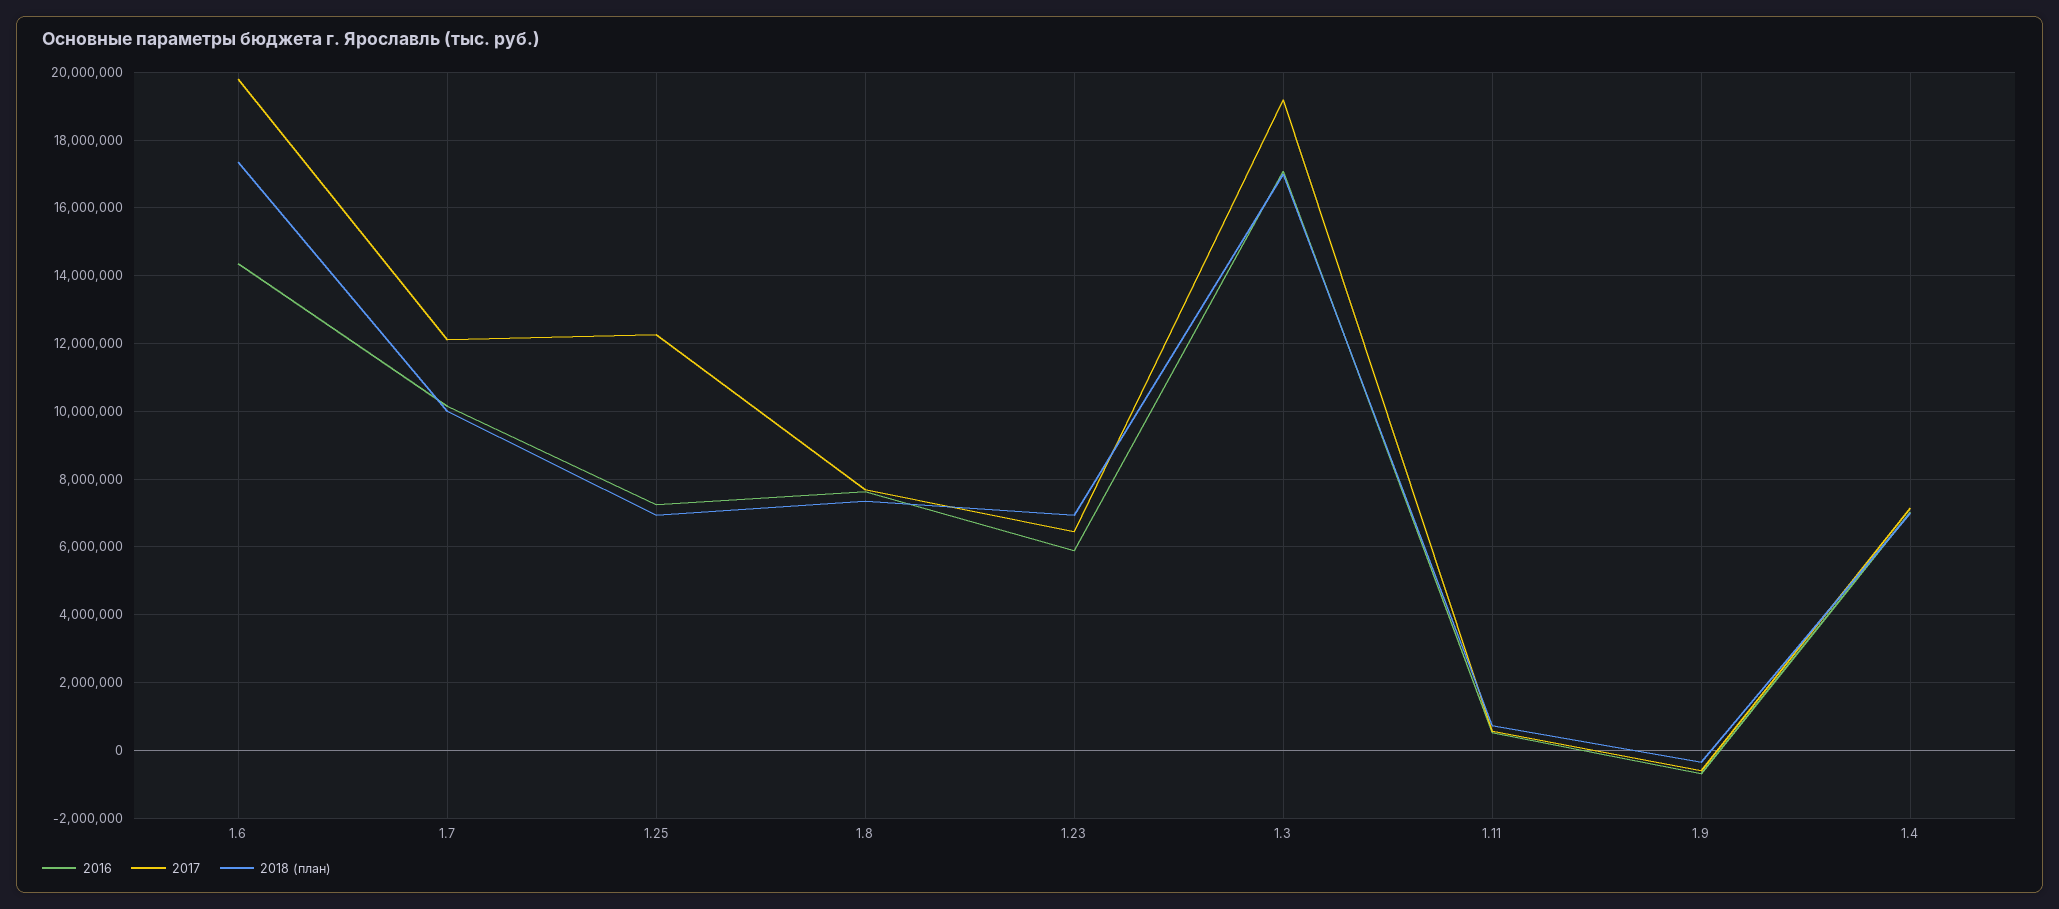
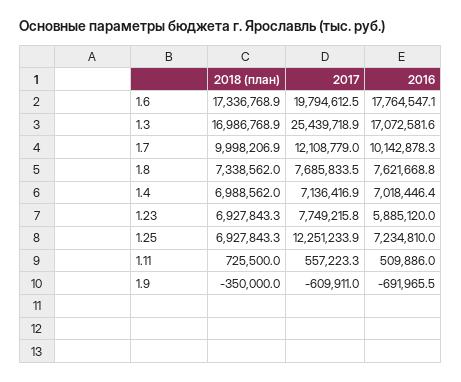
  {
    "2016": {
-     "1.6": 14400000,
+     "1.6": 17764547.1,
      "1.7": 10142878.3,
      "1.25": 7234810,
      "1.8": 7621668.8,
      "1.23": 5885120,
      "1.3": 17072581.6,
      "1.11": 509886,
      "1.9": -691965.5,
      "1.4": 7018446.4
    },
    "2017": {
      "1.6": 19794612.5,
      "1.7": 12108779,
      "1.25": 12251233.9,
      "1.8": 7685833.5,
-     "1.23": 6400000,
+     "1.23": 7749215.8,
-     "1.3": 19200000,
+     "1.3": 25439718.9,
      "1.11": 557223.3,
      "1.9": -609911,
      "1.4": 7136416.9
    },
    "2018 (план)": {
      "1.6": 17336768.9,
      "1.7": 9998206.9,
      "1.25": 6927843.3,
      "1.8": 7338562,
      "1.23": 6927843.3,
      "1.3": 16986768.9,
      "1.11": 725500,
      "1.9": -350000,
      "1.4": 6988562
    }
  }

